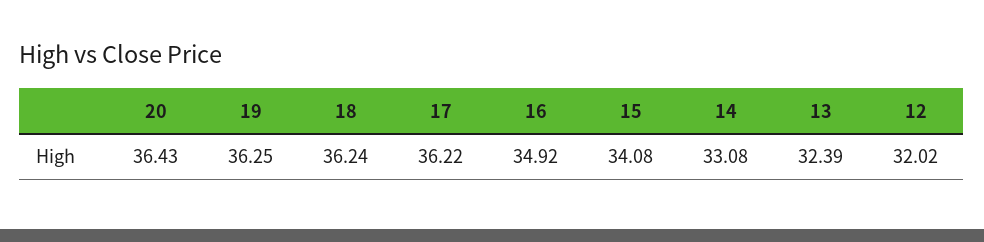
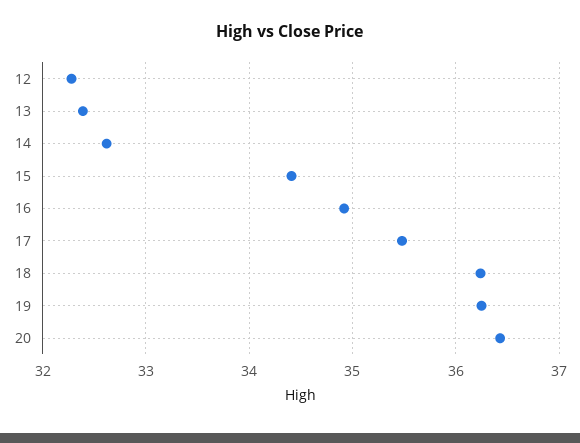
  {
    "20": 36.43,
    "19": 36.25,
    "18": 36.24,
-   "17": 36.22,
+   "17": 35.5,
    "16": 34.92,
-   "15": 34.08,
+   "15": 34.4,
-   "14": 33.08,
+   "14": 32.6,
    "13": 32.39,
-   "12": 32.02
+   "12": 32.3
  }

